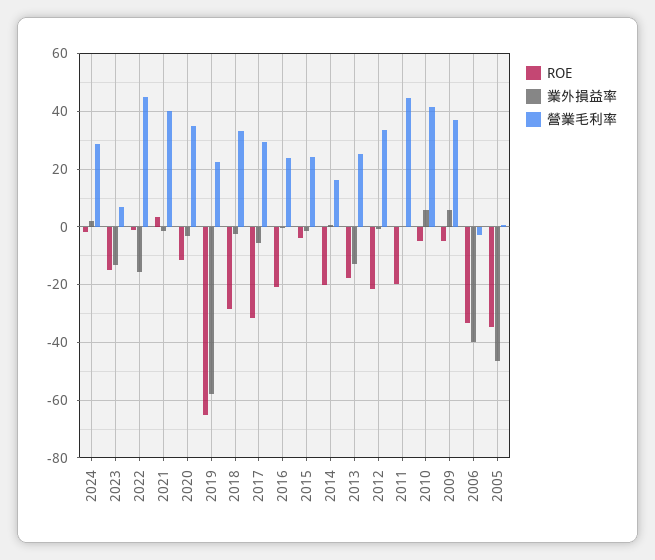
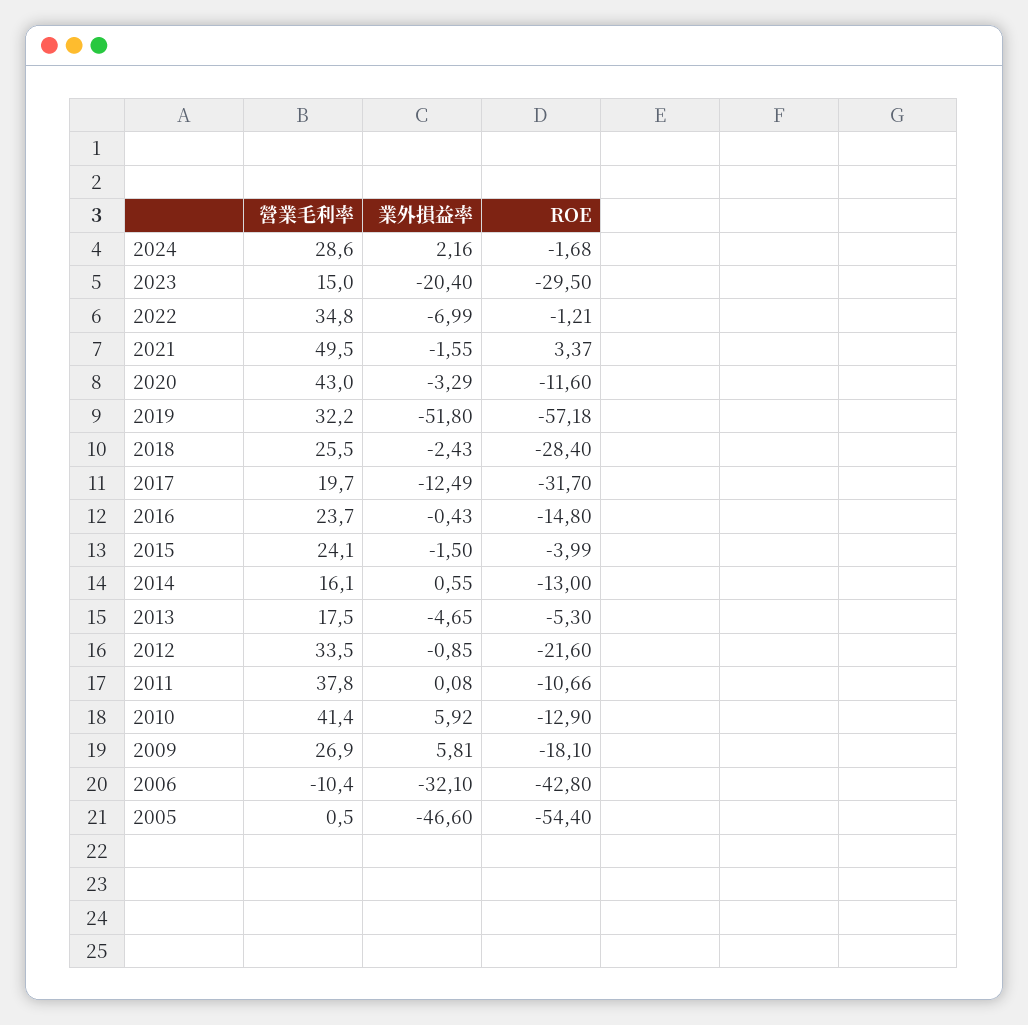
  {
    "ROE": {
      "2024": -1.68,
-     "2023": -15,
+     "2023": -29.5,
      "2022": -1.21,
      "2021": 3.37,
      "2020": -11.6,
-     "2019": -65,
+     "2019": -57.18,
      "2018": -28.4,
      "2017": -31.7,
-     "2016": -20,
+     "2016": -14.8,
      "2015": -3.99,
-     "2014": -20,
+     "2014": -13,
-     "2013": -17.5,
+     "2013": -5.3,
      "2012": -21.6,
-     "2011": -20,
+     "2011": -10.66,
-     "2010": -5,
+     "2010": -12.9,
-     "2009": -5,
+     "2009": -18.1,
-     "2006": -32.5,
+     "2006": -42.8,
-     "2005": -35
+     "2005": -54.4
    },
    "業外損益率": {
      "2024": 2.16,
-     "2023": -12.5,
+     "2023": -20.4,
-     "2022": -15,
+     "2022": -6.99,
      "2021": -1.55,
      "2020": -3.29,
-     "2019": -57.5,
+     "2019": -51.8,
      "2018": -2.43,
-     "2017": -5,
+     "2017": -12.49,
      "2016": -0.43,
      "2015": -1.5,
      "2014": 0.55,
-     "2013": -12.5,
+     "2013": -4.65,
      "2012": -0.85,
      "2011": 0.08,
      "2010": 5.92,
      "2009": 5.81,
-     "2006": -40,
+     "2006": -32.1,
      "2005": -46.6
    },
    "營業毛利率": {
      "2024": 28.6,
-     "2023": 7.5,
+     "2023": 15,
-     "2022": 45,
+     "2022": 34.8,
-     "2021": 40,
+     "2021": 49.5,
-     "2020": 35,
+     "2020": 43,
-     "2019": 22.5,
+     "2019": 32.2,
-     "2018": 32.5,
+     "2018": 25.5,
-     "2017": 30,
+     "2017": 19.7,
      "2016": 23.7,
      "2015": 24.1,
      "2014": 16.1,
-     "2013": 25,
+     "2013": 17.5,
      "2012": 33.5,
-     "2011": 45,
+     "2011": 37.8,
      "2010": 41.4,
-     "2009": 37.5,
+     "2009": 26.9,
-     "2006": -2.5,
+     "2006": -10.4,
      "2005": 0.5
    }
  }

